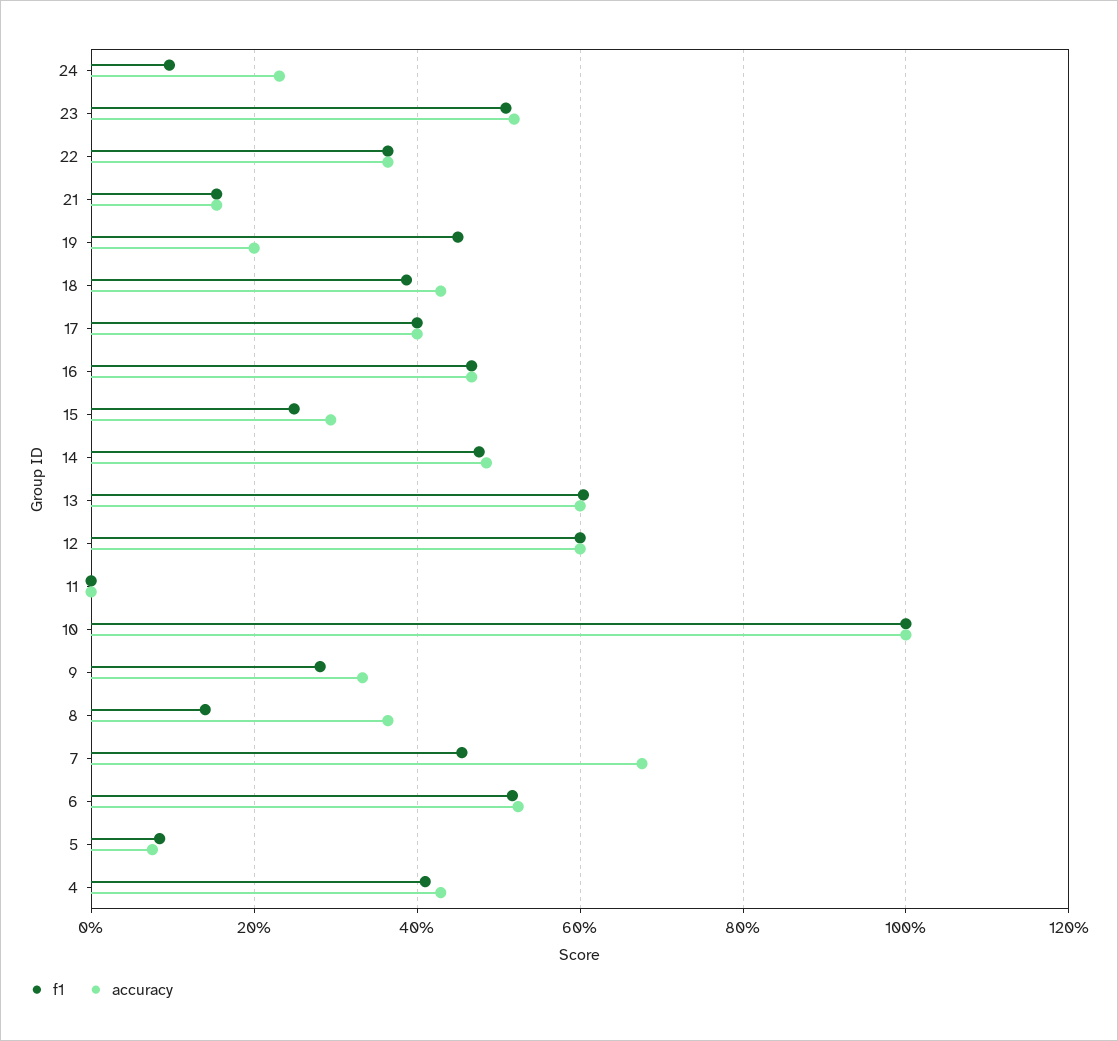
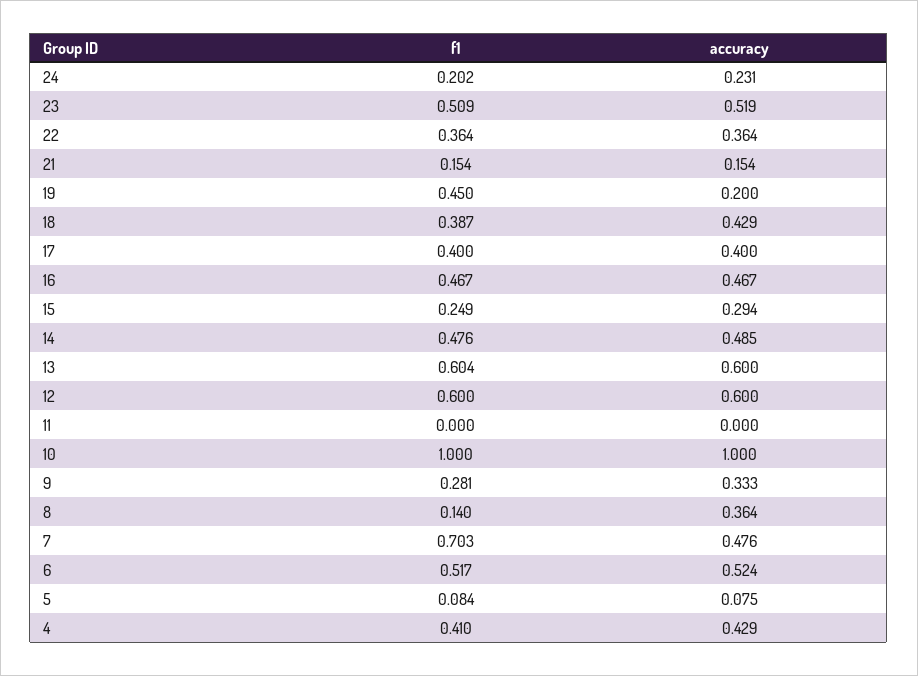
  {
    "f1": {
-     "24": 0.1,
+     "24": 0.202,
      "23": 0.509,
      "22": 0.364,
      "21": 0.154,
      "19": 0.45,
      "18": 0.387,
      "17": 0.4,
      "16": 0.467,
      "15": 0.249,
      "14": 0.476,
      "13": 0.604,
      "12": 0.6,
      "11": 0,
      "10": 1,
      "9": 0.281,
      "8": 0.14,
-     "7": 0.46,
+     "7": 0.703,
      "6": 0.517,
      "5": 0.084,
      "4": 0.41
    },
    "accuracy": {
      "24": 0.231,
      "23": 0.519,
      "22": 0.364,
      "21": 0.154,
      "19": 0.2,
      "18": 0.429,
      "17": 0.4,
      "16": 0.467,
      "15": 0.294,
      "14": 0.485,
      "13": 0.6,
      "12": 0.6,
      "11": 0,
      "10": 1,
      "9": 0.333,
      "8": 0.364,
-     "7": 0.68,
+     "7": 0.476,
      "6": 0.524,
      "5": 0.075,
      "4": 0.429
    }
  }

